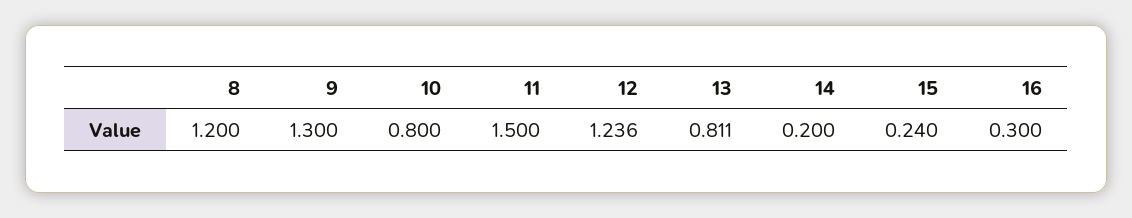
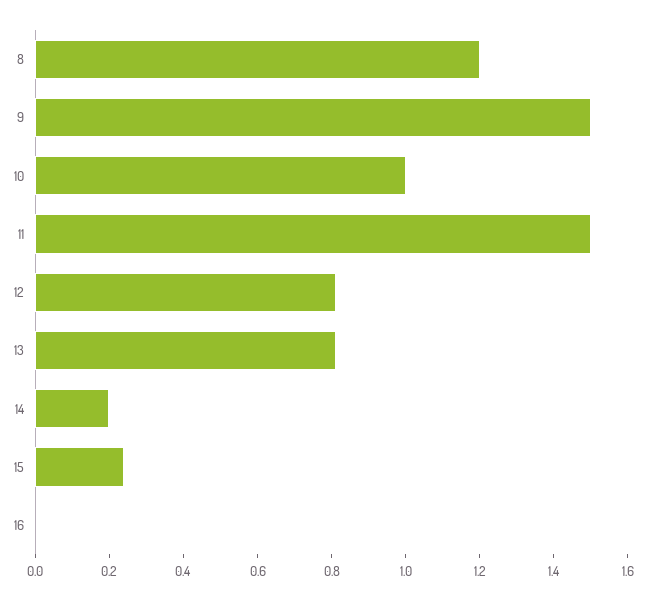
  {
    "8": 1.2,
-   "9": 1.3,
+   "9": 1.5,
-   "10": 0.8,
+   "10": 1,
    "11": 1.5,
-   "12": 1.236,
+   "12": 0.8,
    "13": 0.811,
    "14": 0.2,
    "15": 0.24,
-   "16": 0.3
+   "16": 0
  }

